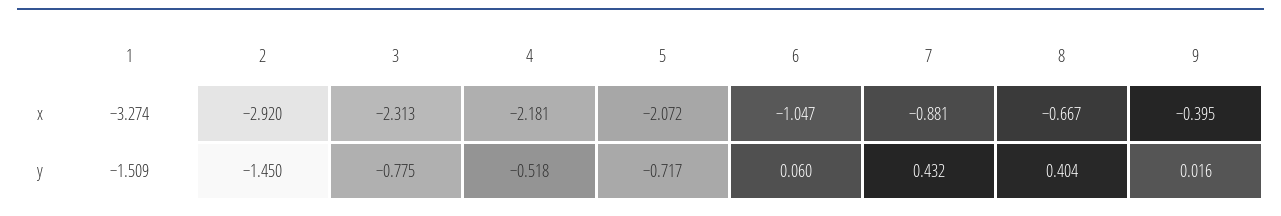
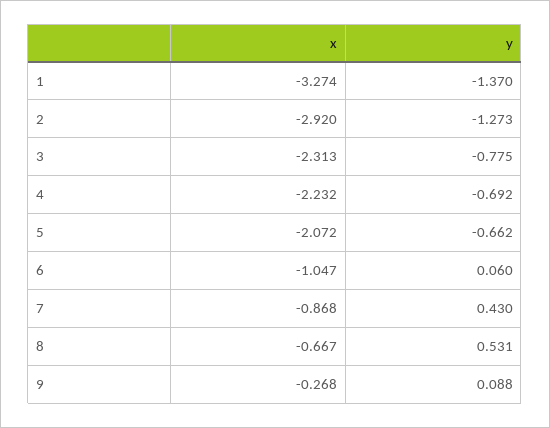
  {
    "1": {
      "x": -3.274,
-     "y": -1.509
+     "y": -1.37
    },
    "2": {
      "x": -2.92,
-     "y": -1.45
+     "y": -1.273
    },
    "3": {
      "x": -2.313,
      "y": -0.775
    },
    "4": {
-     "x": -2.181,
+     "x": -2.232,
-     "y": -0.518
+     "y": -0.692
    },
    "5": {
      "x": -2.072,
-     "y": -0.717
+     "y": -0.662
    },
    "6": {
      "x": -1.047,
      "y": 0.06
    },
    "7": {
-     "x": -0.881,
+     "x": -0.868,
-     "y": 0.432
+     "y": 0.43
    },
    "8": {
      "x": -0.667,
-     "y": 0.404
+     "y": 0.531
    },
    "9": {
-     "x": -0.395,
+     "x": -0.268,
-     "y": 0.016
+     "y": 0.088
    }
  }

